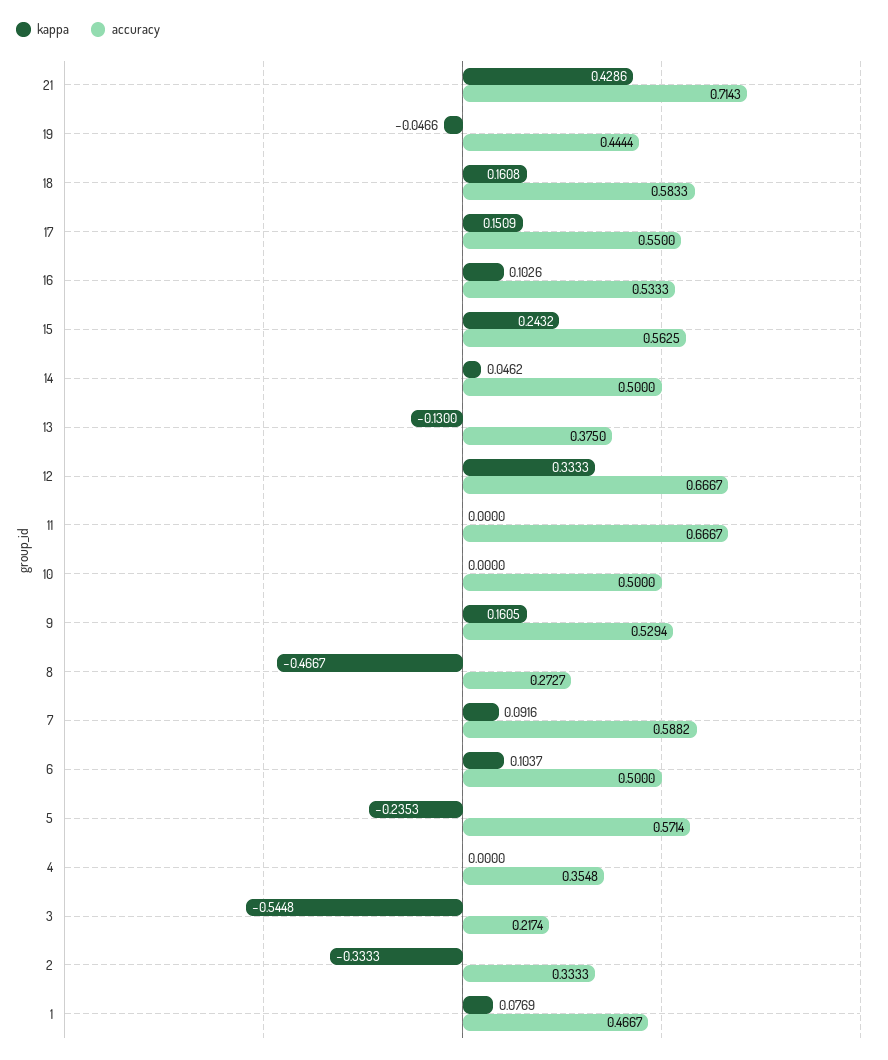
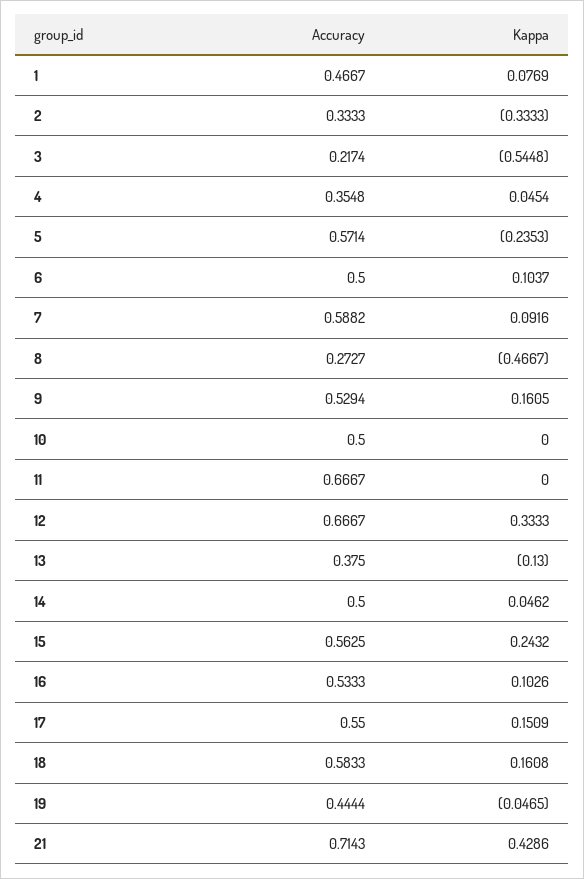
  {
    "kappa": {
      "21": 0.4286,
-     "19": -0.0466,
+     "19": -0.0465,
      "18": 0.1608,
      "17": 0.1509,
      "16": 0.1026,
      "15": 0.2432,
      "14": 0.0462,
      "13": -0.13,
      "12": 0.3333,
      "11": 0,
      "10": 0,
      "9": 0.1605,
      "8": -0.4667,
      "7": 0.0916,
      "6": 0.1037,
      "5": -0.2353,
-     "4": 0,
+     "4": 0.0454,
      "3": -0.5448,
      "2": -0.3333,
      "1": 0.0769
    },
    "accuracy": {
      "21": 0.7143,
      "19": 0.4444,
      "18": 0.5833,
      "17": 0.55,
      "16": 0.5333,
      "15": 0.5625,
      "14": 0.5,
      "13": 0.375,
      "12": 0.6667,
      "11": 0.6667,
      "10": 0.5,
      "9": 0.5294,
      "8": 0.2727,
      "7": 0.5882,
      "6": 0.5,
      "5": 0.5714,
      "4": 0.3548,
      "3": 0.2174,
      "2": 0.3333,
      "1": 0.4667
    }
  }

